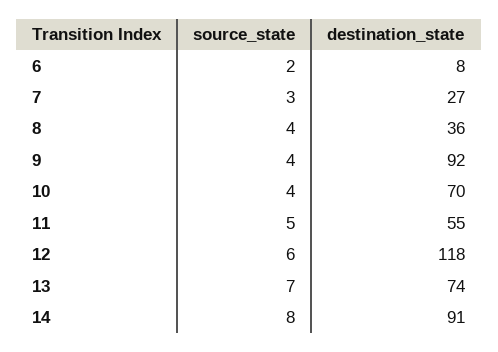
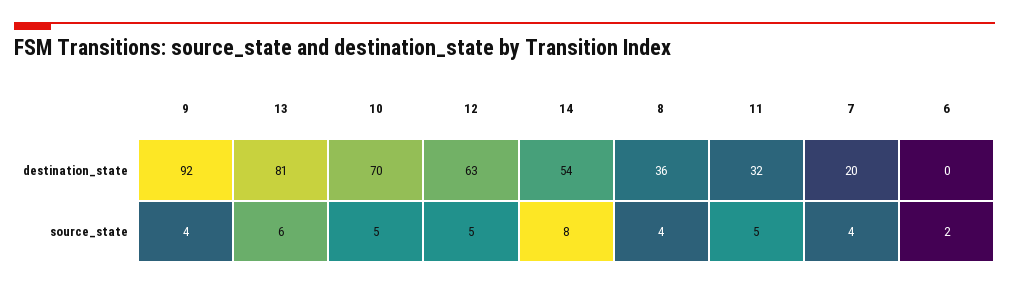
  {
    "source_state": {
      "6": 2,
-     "7": 3,
+     "7": 4,
      "8": 4,
      "9": 4,
-     "10": 4,
+     "10": 5,
      "11": 5,
-     "12": 6,
+     "12": 5,
-     "13": 7,
+     "13": 6,
      "14": 8
    },
    "destination_state": {
-     "6": 8,
+     "6": 0,
-     "7": 27,
+     "7": 20,
      "8": 36,
      "9": 92,
      "10": 70,
-     "11": 55,
+     "11": 32,
-     "12": 118,
+     "12": 63,
-     "13": 74,
+     "13": 81,
-     "14": 91
+     "14": 54
    }
  }

